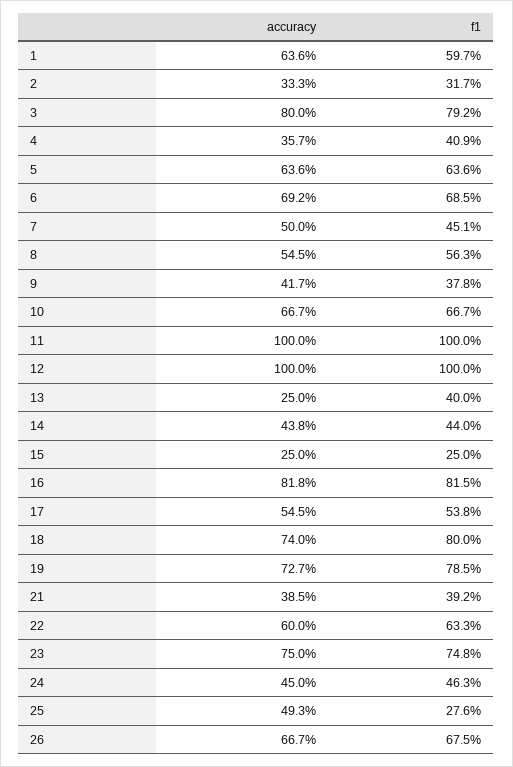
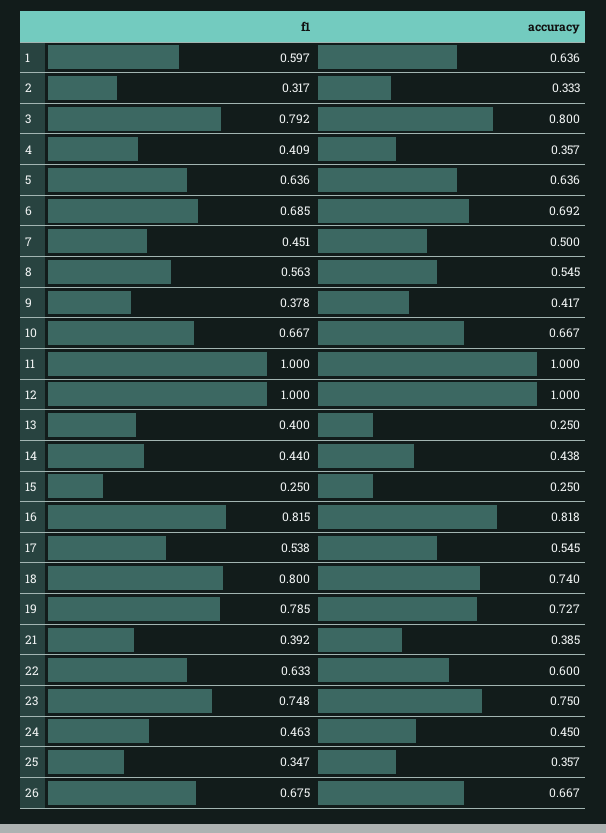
  {
    "accuracy": {
      "1": 0.636,
      "2": 0.333,
      "3": 0.8,
      "4": 0.357,
      "5": 0.636,
      "6": 0.692,
      "7": 0.5,
      "8": 0.545,
      "9": 0.417,
      "10": 0.667,
      "11": 1,
      "12": 1,
      "13": 0.25,
      "14": 0.438,
      "15": 0.25,
      "16": 0.818,
      "17": 0.545,
      "18": 0.74,
      "19": 0.727,
      "21": 0.385,
      "22": 0.6,
      "23": 0.75,
      "24": 0.45,
-     "25": 0.493,
+     "25": 0.357,
      "26": 0.667
    },
    "f1": {
      "1": 0.597,
      "2": 0.317,
      "3": 0.792,
      "4": 0.409,
      "5": 0.636,
      "6": 0.685,
      "7": 0.451,
      "8": 0.563,
      "9": 0.378,
      "10": 0.667,
      "11": 1,
      "12": 1,
      "13": 0.4,
      "14": 0.44,
      "15": 0.25,
      "16": 0.815,
      "17": 0.538,
      "18": 0.8,
      "19": 0.785,
      "21": 0.392,
      "22": 0.633,
      "23": 0.748,
      "24": 0.463,
-     "25": 0.276,
+     "25": 0.347,
      "26": 0.675
    }
  }

